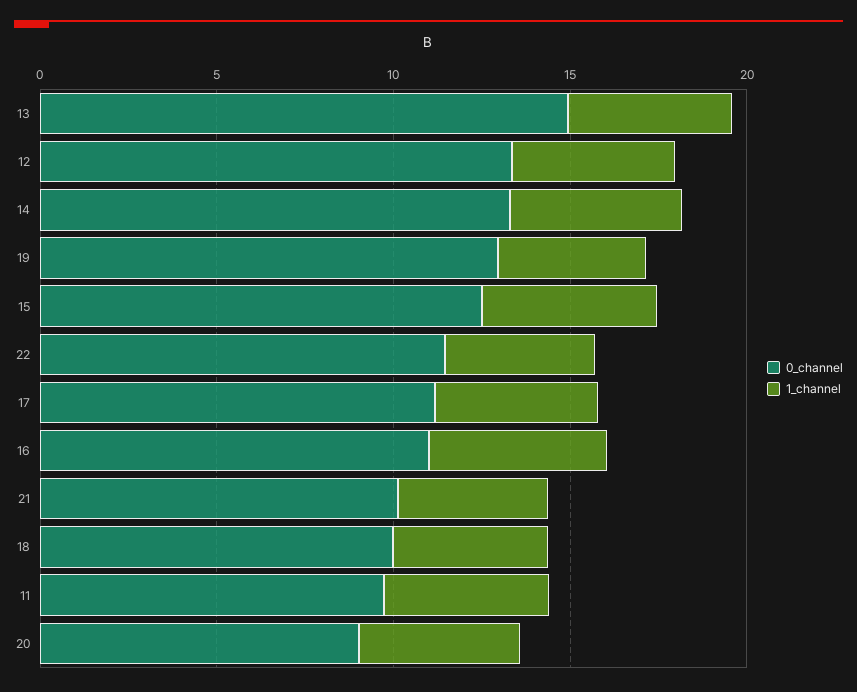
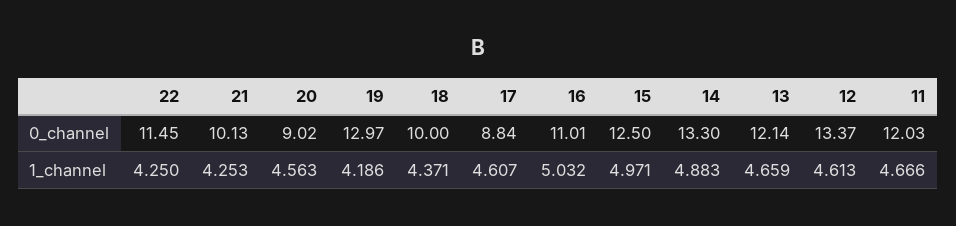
  {
    "0_channel": {
-     "13": 15,
+     "13": 12.14,
      "12": 13.37,
      "14": 13.3,
      "19": 12.97,
      "15": 12.5,
      "22": 11.45,
-     "17": 11,
+     "17": 8.84,
      "16": 11.01,
      "21": 10.13,
      "18": 10,
-     "11": 10,
+     "11": 12.03,
      "20": 9.02
    },
    "1_channel": {
      "13": 4.659,
      "12": 4.613,
      "14": 4.883,
      "19": 4.186,
      "15": 4.971,
      "22": 4.25,
      "17": 4.607,
      "16": 5.032,
      "21": 4.253,
      "18": 4.371,
      "11": 4.666,
      "20": 4.563
    }
  }

